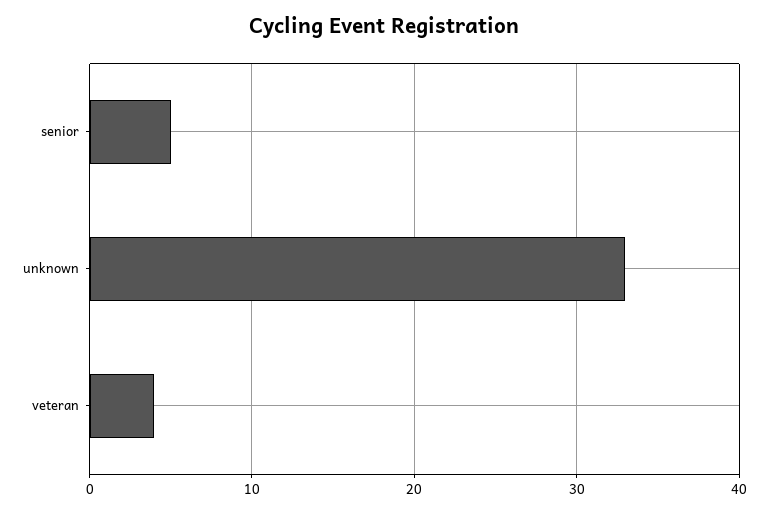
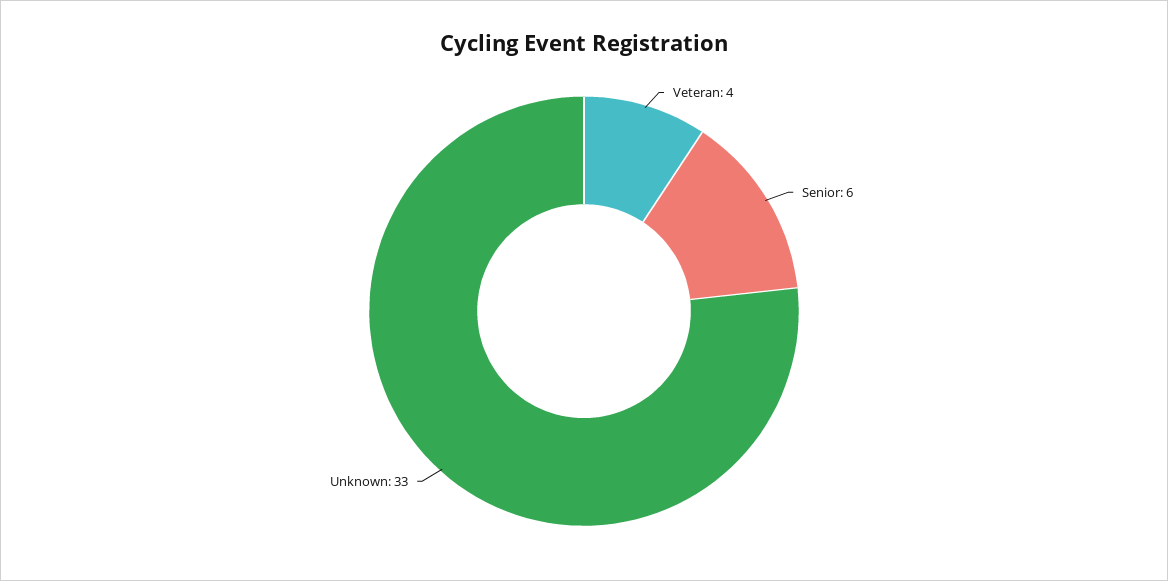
  {
-   "senior": 5,
+   "senior": 6,
    "unknown": 33,
    "veteran": 4
  }

